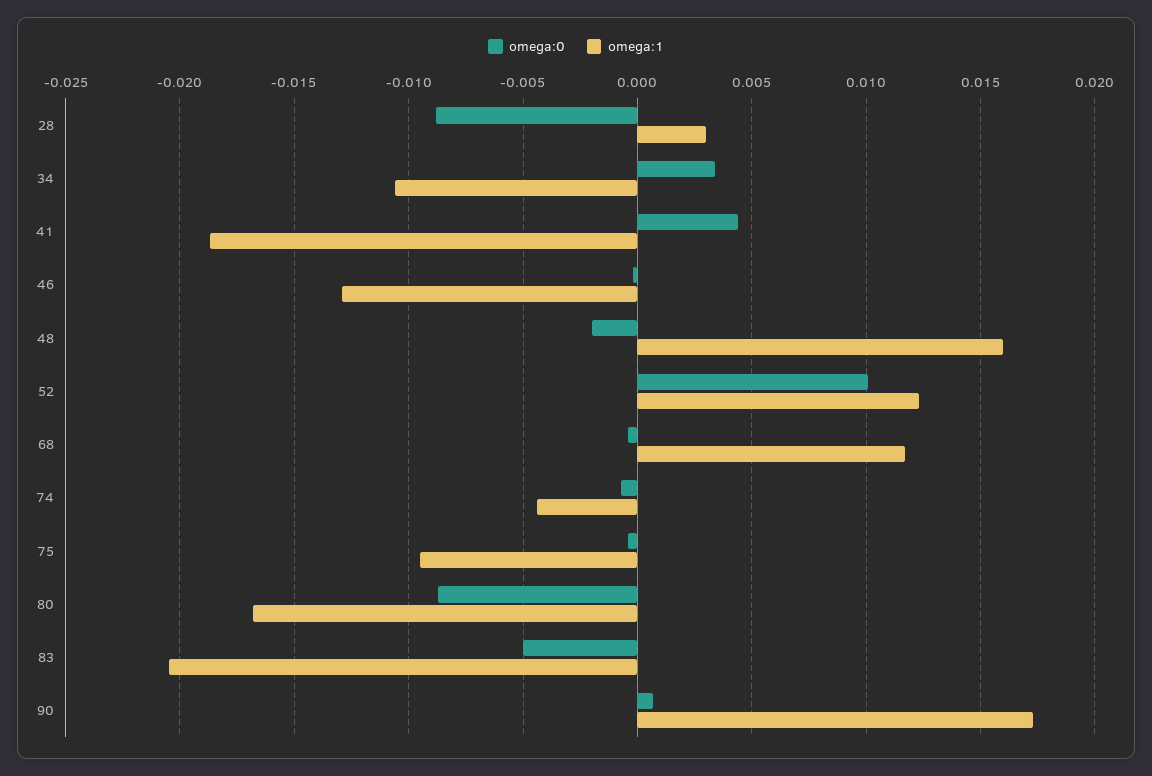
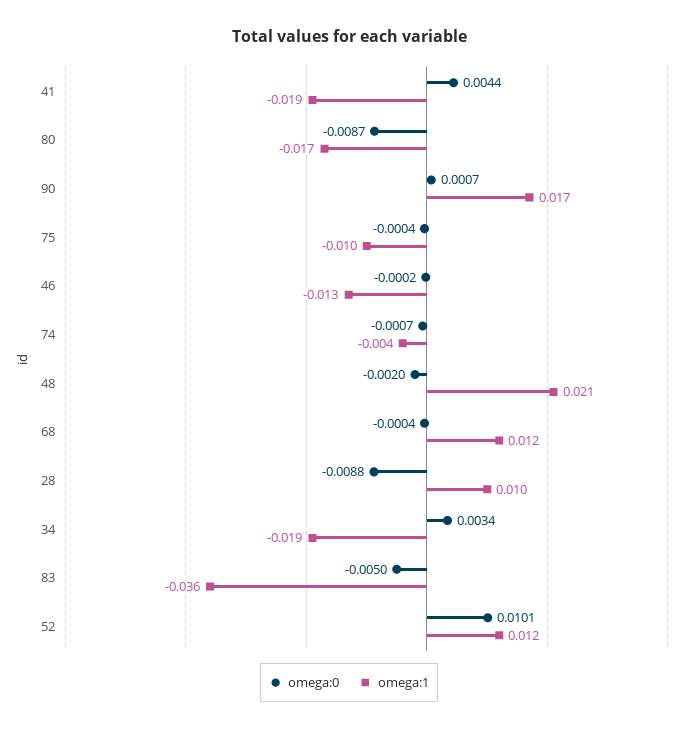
  {
    "omega:0": {
      "28": -0.0088,
      "34": 0.0034,
      "41": 0.0044,
      "46": -0.0002,
      "48": -0.002,
      "52": 0.0101,
      "68": -0.0004,
      "74": -0.0007,
      "75": -0.0004,
      "80": -0.0087,
      "83": -0.005,
      "90": 0.0007
    },
    "omega:1": {
-     "28": 0.003,
+     "28": 0.01,
-     "34": -0.0105,
+     "34": -0.019,
      "41": -0.019,
      "46": -0.013,
-     "48": 0.016,
+     "48": 0.021,
      "52": 0.012,
      "68": 0.012,
      "74": -0.004,
      "75": -0.01,
      "80": -0.017,
-     "83": -0.0205,
+     "83": -0.036,
      "90": 0.017
    }
  }

